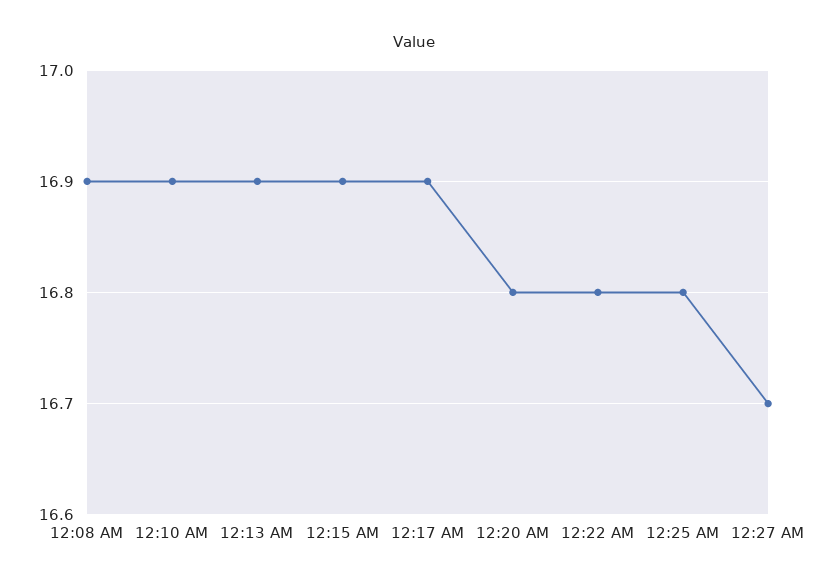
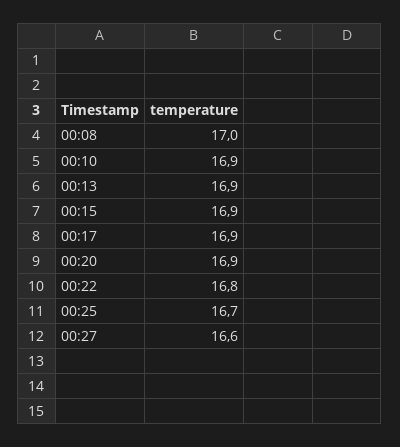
  {
-   "12:08 AM": 16.9,
+   "12:08 AM": 17,
    "12:10 AM": 16.9,
    "12:13 AM": 16.9,
    "12:15 AM": 16.9,
    "12:17 AM": 16.9,
-   "12:20 AM": 16.8,
+   "12:20 AM": 16.9,
    "12:22 AM": 16.8,
-   "12:25 AM": 16.8,
+   "12:25 AM": 16.7,
-   "12:27 AM": 16.7
+   "12:27 AM": 16.6
  }

